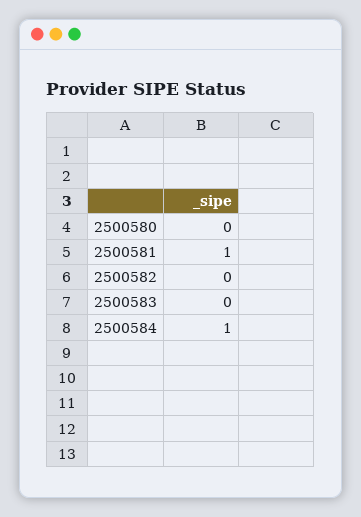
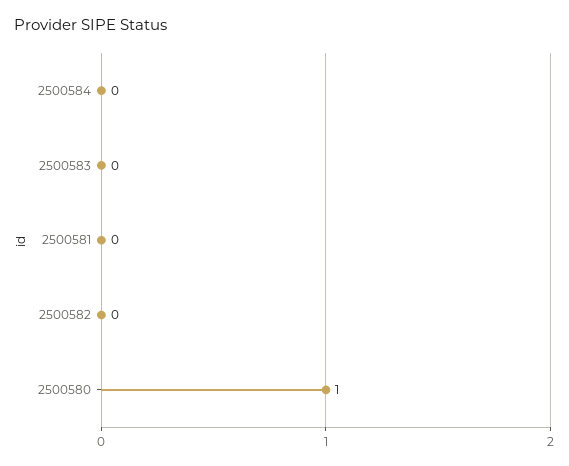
  {
-   "2500580": 0,
+   "2500580": 1,
-   "2500581": 1,
+   "2500581": 0,
    "2500582": 0,
    "2500583": 0,
-   "2500584": 1
+   "2500584": 0
  }

